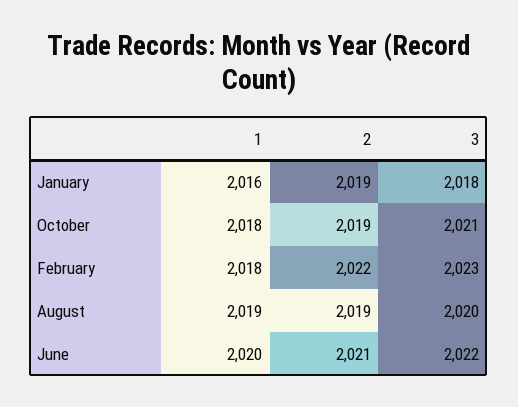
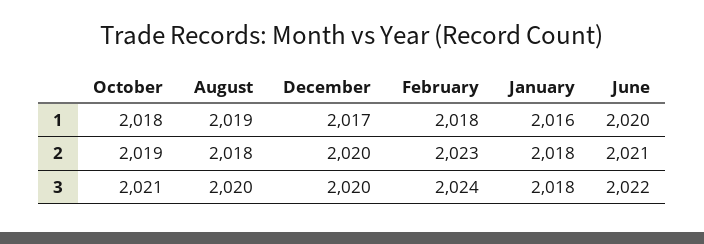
  {
    "1": {
      "January": 2016,
      "October": 2018,
      "February": 2018,
      "August": 2019,
-     "June": 2020
+     "June": 2020,
+     "December": 2017
    },
    "2": {
-     "January": 2019,
+     "January": 2018,
      "October": 2019,
-     "February": 2022,
+     "February": 2023,
-     "August": 2019,
+     "August": 2018,
-     "June": 2021
+     "June": 2021,
+     "December": 2020
    },
    "3": {
      "January": 2018,
      "October": 2021,
-     "February": 2023,
+     "February": 2024,
      "August": 2020,
-     "June": 2022
+     "June": 2022,
+     "December": 2020
    }
  }

